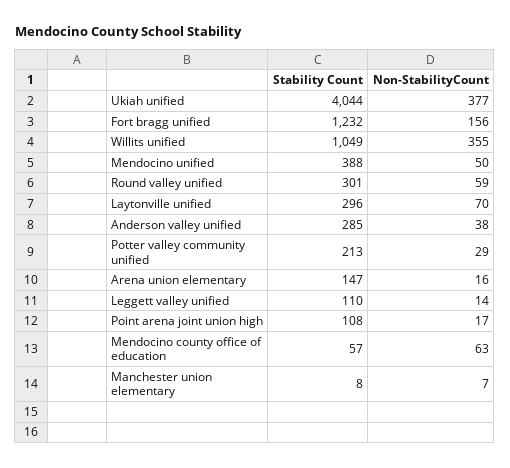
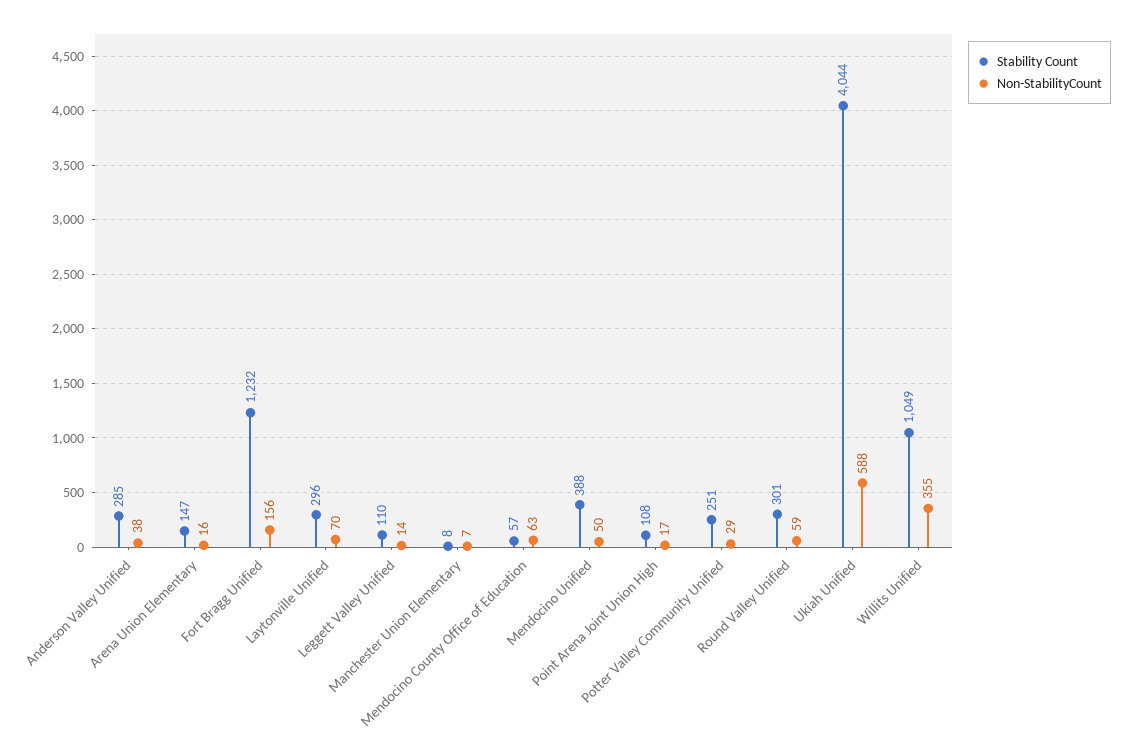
  {
    "Stability Count": {
      "Ukiah unified": 4044,
      "Fort bragg unified": 1232,
      "Willits unified": 1049,
      "Mendocino unified": 388,
      "Round valley unified": 301,
      "Laytonville unified": 296,
      "Anderson valley unified": 285,
-     "Potter valley community unified": 213,
+     "Potter valley community unified": 251,
      "Arena union elementary": 147,
      "Leggett valley unified": 110,
      "Point arena joint union high": 108,
      "Mendocino county office of education": 57,
      "Manchester union elementary": 8
    },
    "Non-StabilityCount": {
-     "Ukiah unified": 377,
+     "Ukiah unified": 588,
      "Fort bragg unified": 156,
      "Willits unified": 355,
      "Mendocino unified": 50,
      "Round valley unified": 59,
      "Laytonville unified": 70,
      "Anderson valley unified": 38,
      "Potter valley community unified": 29,
      "Arena union elementary": 16,
      "Leggett valley unified": 14,
      "Point arena joint union high": 17,
      "Mendocino county office of education": 63,
      "Manchester union elementary": 7
    }
  }

